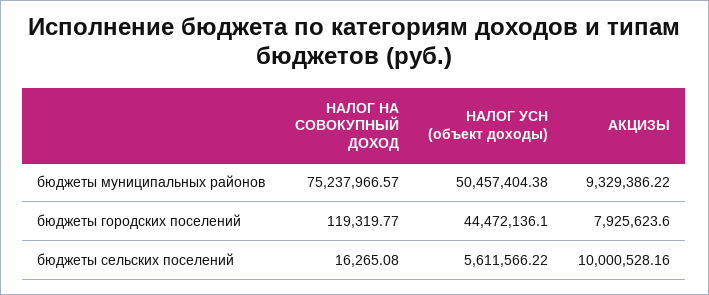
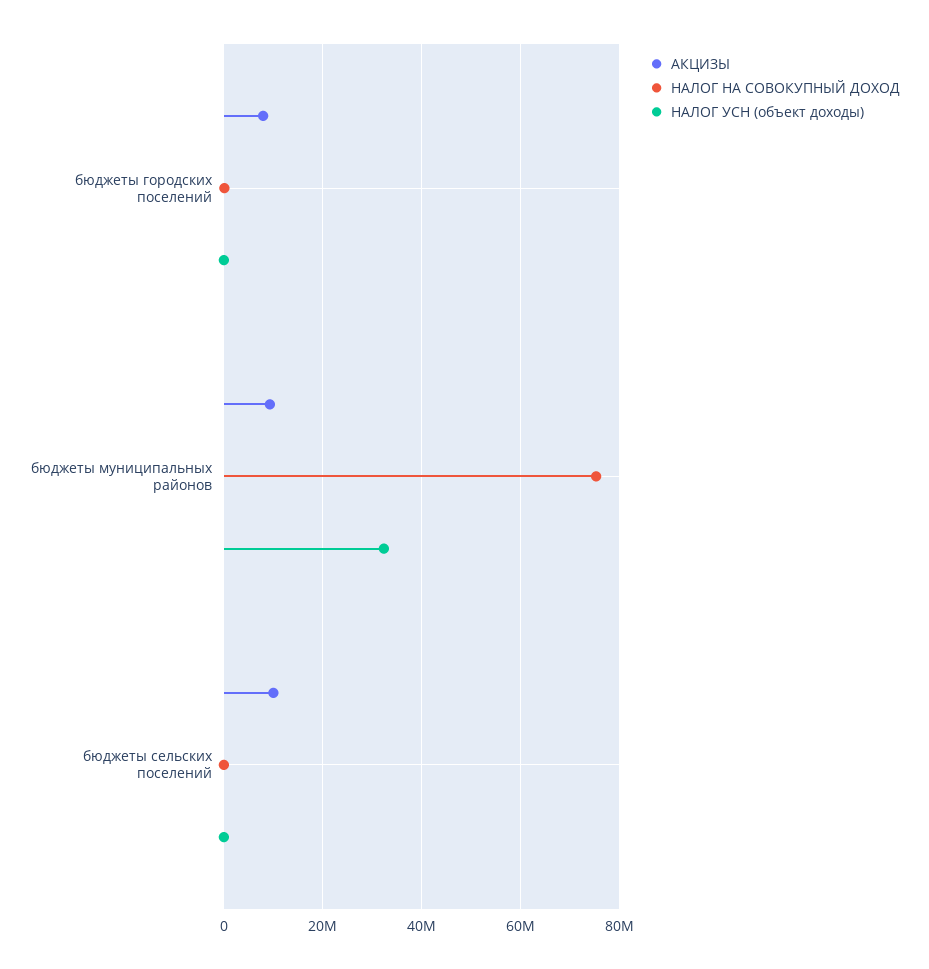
  {
    "НАЛОГ НА СОВОКУПНЫЙ ДОХОД": {
      "бюджеты муниципальных районов": 75237966.57,
      "бюджеты городских поселений": 119319.77,
      "бюджеты сельских поселений": 16265.08
    },
    "НАЛОГ УСН (объект доходы)": {
-     "бюджеты муниципальных районов": 50457404.38,
+     "бюджеты муниципальных районов": 32000000,
-     "бюджеты городских поселений": 44472136.1,
+     "бюджеты городских поселений": 0,
-     "бюджеты сельских поселений": 5611566.22
+     "бюджеты сельских поселений": 0
    },
    "АКЦИЗЫ": {
      "бюджеты муниципальных районов": 9329386.22,
      "бюджеты городских поселений": 7925623.6,
      "бюджеты сельских поселений": 10000528.16
    }
  }

